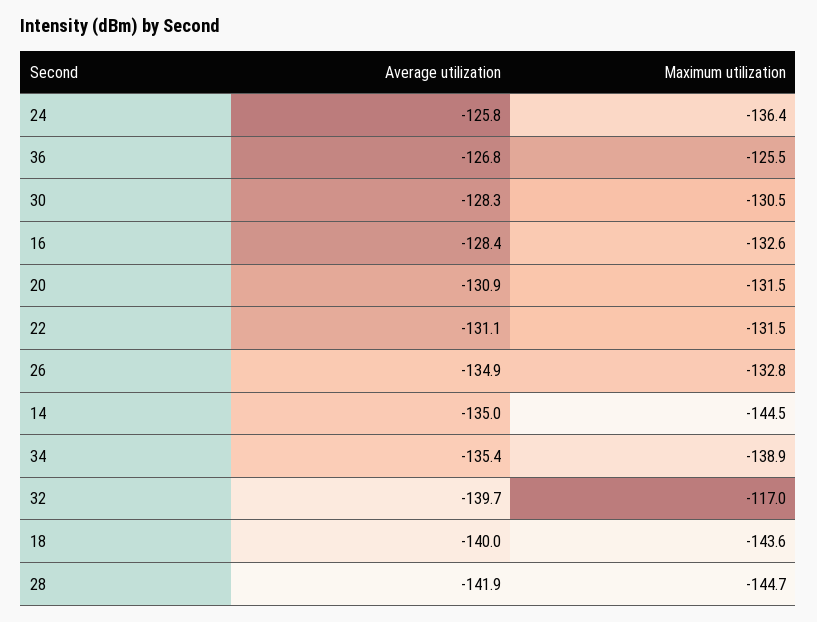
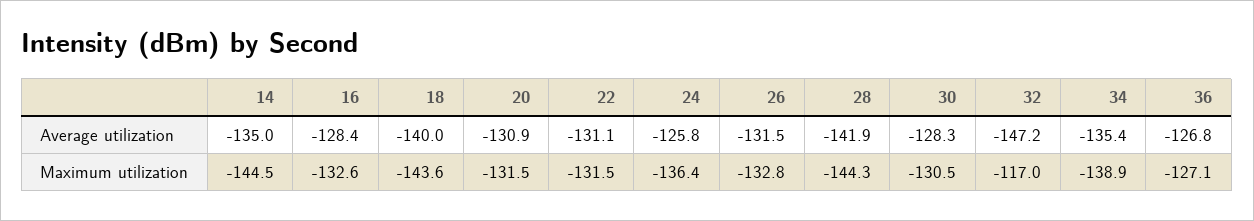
  {
    "Average utilization": {
      "24": -125.8,
      "36": -126.8,
      "30": -128.3,
      "16": -128.4,
      "20": -130.9,
      "22": -131.1,
-     "26": -134.9,
+     "26": -131.5,
      "14": -135,
      "34": -135.4,
-     "32": -139.7,
+     "32": -147.2,
      "18": -140,
      "28": -141.9
    },
    "Maximum utilization": {
      "24": -136.4,
-     "36": -125.5,
+     "36": -127.1,
      "30": -130.5,
      "16": -132.6,
      "20": -131.5,
      "22": -131.5,
      "26": -132.8,
      "14": -144.5,
      "34": -138.9,
      "32": -117,
      "18": -143.6,
-     "28": -144.7
+     "28": -144.3
    }
  }

